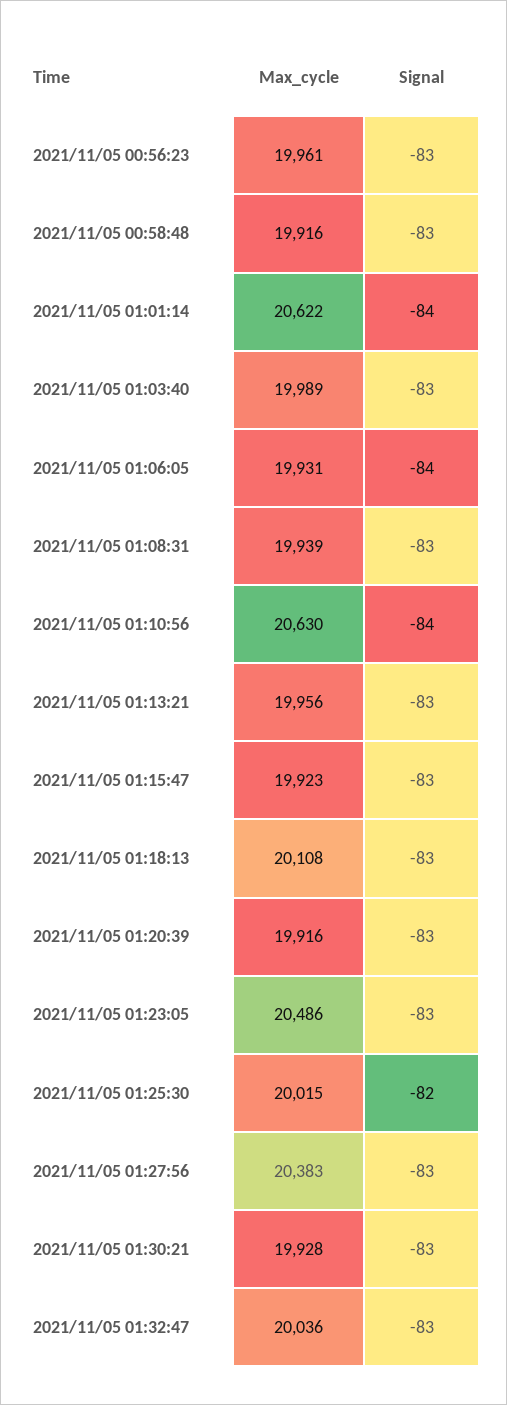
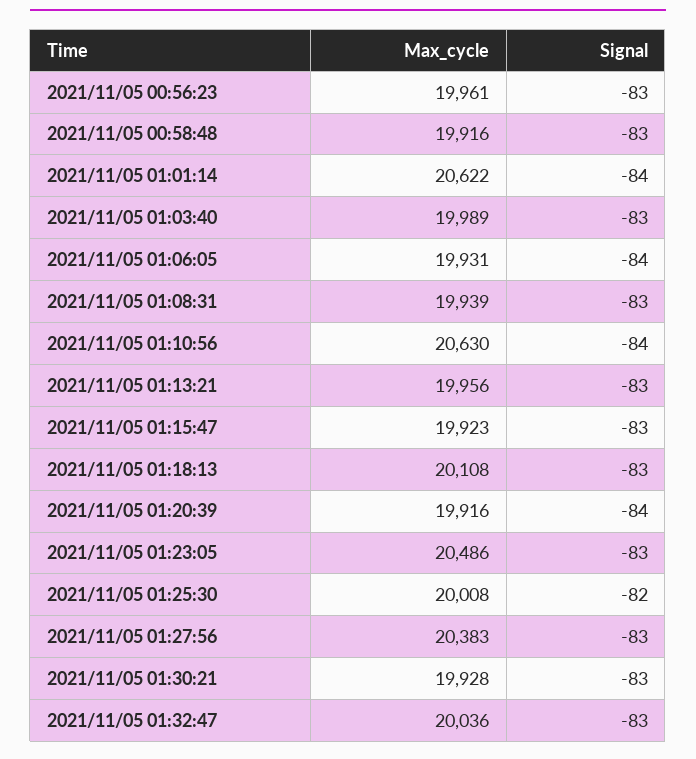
  {
    "Max_cycle": {
      "2021/11/05 00:56:23": 19961,
      "2021/11/05 00:58:48": 19916,
      "2021/11/05 01:01:14": 20622,
      "2021/11/05 01:03:40": 19989,
      "2021/11/05 01:06:05": 19931,
      "2021/11/05 01:08:31": 19939,
      "2021/11/05 01:10:56": 20630,
      "2021/11/05 01:13:21": 19956,
      "2021/11/05 01:15:47": 19923,
      "2021/11/05 01:18:13": 20108,
      "2021/11/05 01:20:39": 19916,
      "2021/11/05 01:23:05": 20486,
-     "2021/11/05 01:25:30": 20015,
+     "2021/11/05 01:25:30": 20008,
      "2021/11/05 01:27:56": 20383,
      "2021/11/05 01:30:21": 19928,
      "2021/11/05 01:32:47": 20036
    },
    "Signal": {
      "2021/11/05 00:56:23": -83,
      "2021/11/05 00:58:48": -83,
      "2021/11/05 01:01:14": -84,
      "2021/11/05 01:03:40": -83,
      "2021/11/05 01:06:05": -84,
      "2021/11/05 01:08:31": -83,
      "2021/11/05 01:10:56": -84,
      "2021/11/05 01:13:21": -83,
      "2021/11/05 01:15:47": -83,
      "2021/11/05 01:18:13": -83,
-     "2021/11/05 01:20:39": -83,
+     "2021/11/05 01:20:39": -84,
      "2021/11/05 01:23:05": -83,
      "2021/11/05 01:25:30": -82,
      "2021/11/05 01:27:56": -83,
      "2021/11/05 01:30:21": -83,
      "2021/11/05 01:32:47": -83
    }
  }

